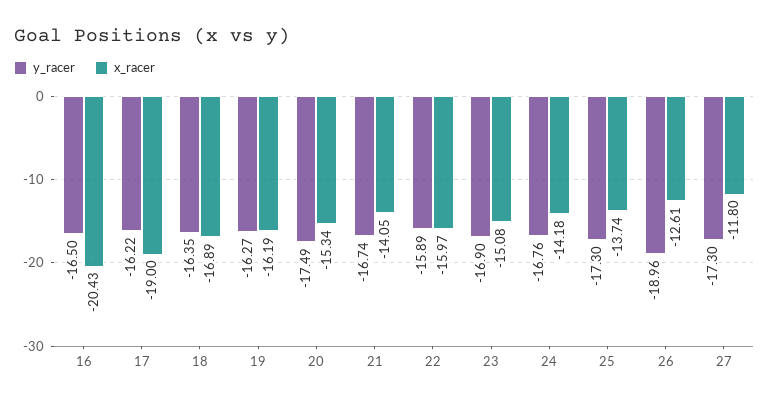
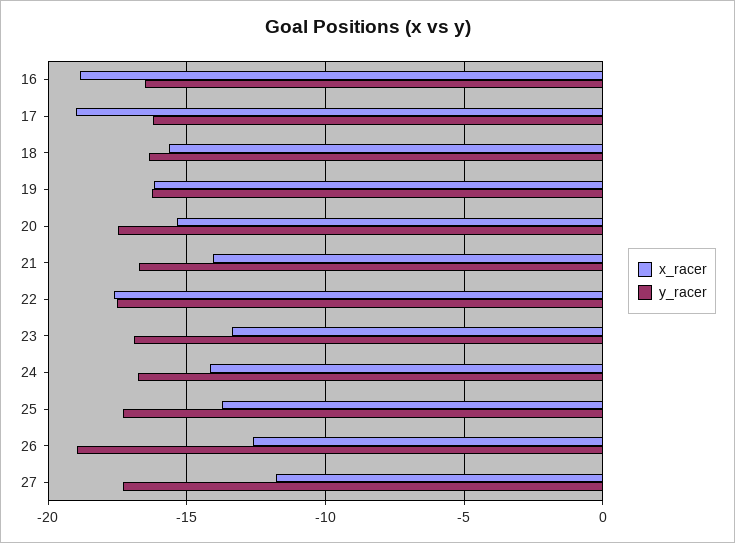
  {
    "y_racer": {
      "16": -16.5,
      "17": -16.22,
      "18": -16.35,
      "19": -16.27,
      "20": -17.49,
      "21": -16.74,
-     "22": -15.89,
+     "22": -17.5,
      "23": -16.9,
      "24": -16.76,
      "25": -17.3,
      "26": -18.96,
      "27": -17.3
    },
    "x_racer": {
-     "16": -20.43,
+     "16": -19,
      "17": -19,
-     "18": -16.89,
+     "18": -15.5,
      "19": -16.19,
      "20": -15.34,
      "21": -14.05,
-     "22": -15.97,
+     "22": -17.5,
-     "23": -15.08,
+     "23": -13.5,
      "24": -14.18,
      "25": -13.74,
      "26": -12.61,
      "27": -11.8
    }
  }

